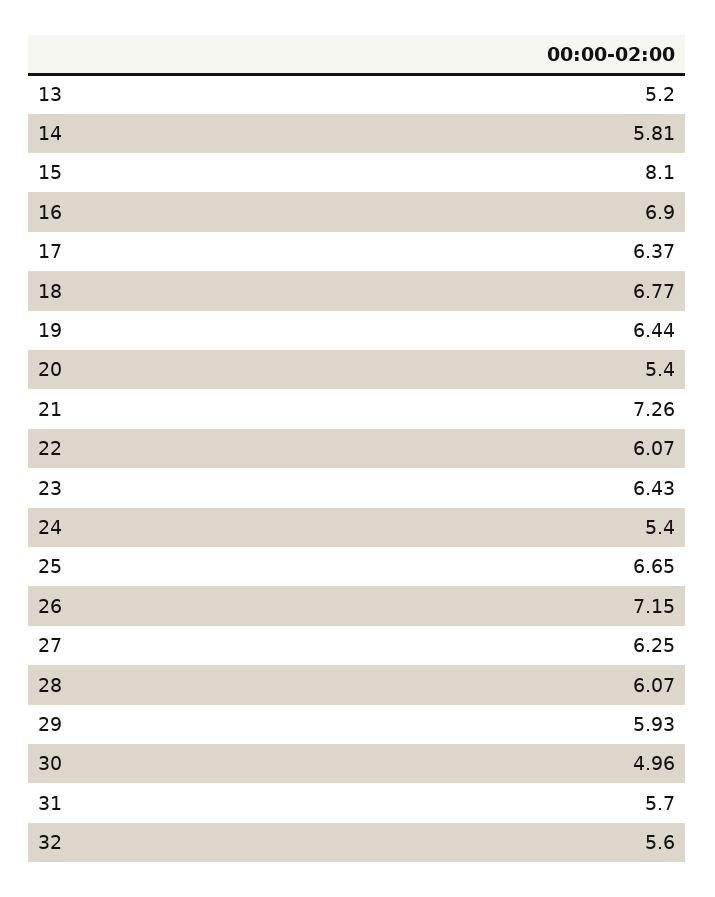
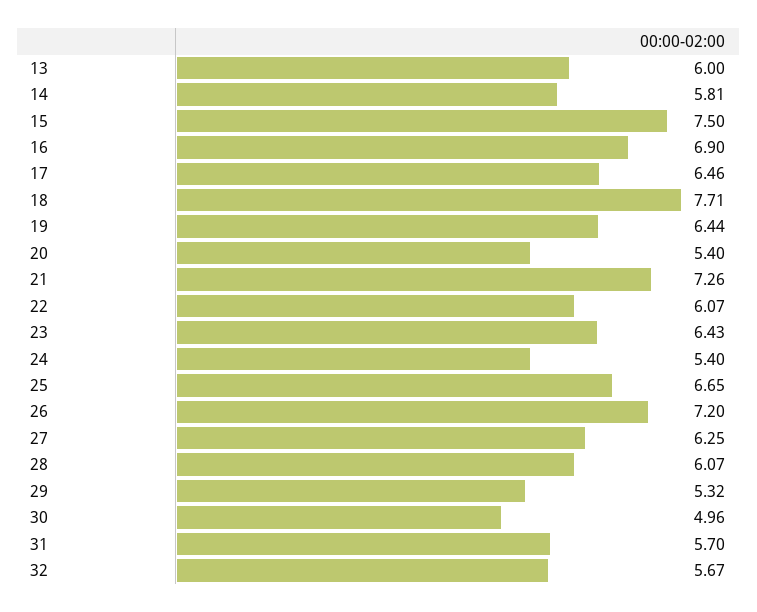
  {
-   "13": 5.2,
+   "13": 6,
    "14": 5.81,
-   "15": 8.1,
+   "15": 7.5,
    "16": 6.9,
-   "17": 6.37,
+   "17": 6.46,
-   "18": 6.77,
+   "18": 7.71,
    "19": 6.44,
    "20": 5.4,
    "21": 7.26,
    "22": 6.07,
    "23": 6.43,
    "24": 5.4,
    "25": 6.65,
-   "26": 7.15,
+   "26": 7.2,
    "27": 6.25,
    "28": 6.07,
-   "29": 5.93,
+   "29": 5.32,
    "30": 4.96,
    "31": 5.7,
-   "32": 5.6
+   "32": 5.67
  }

